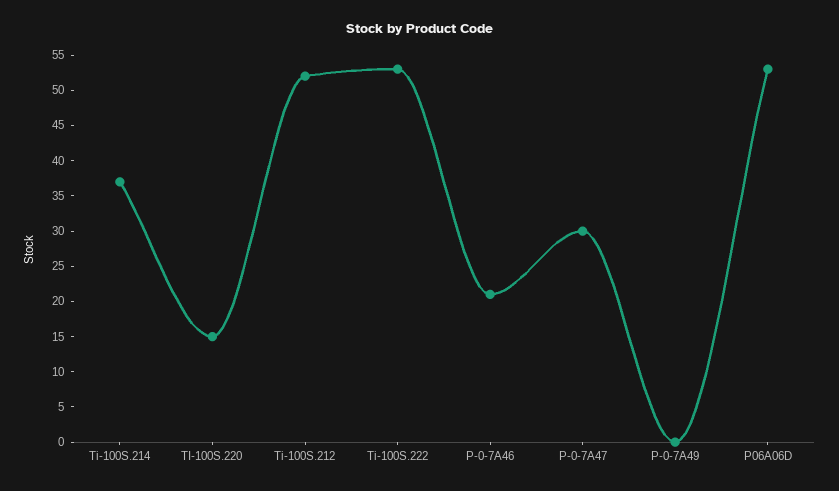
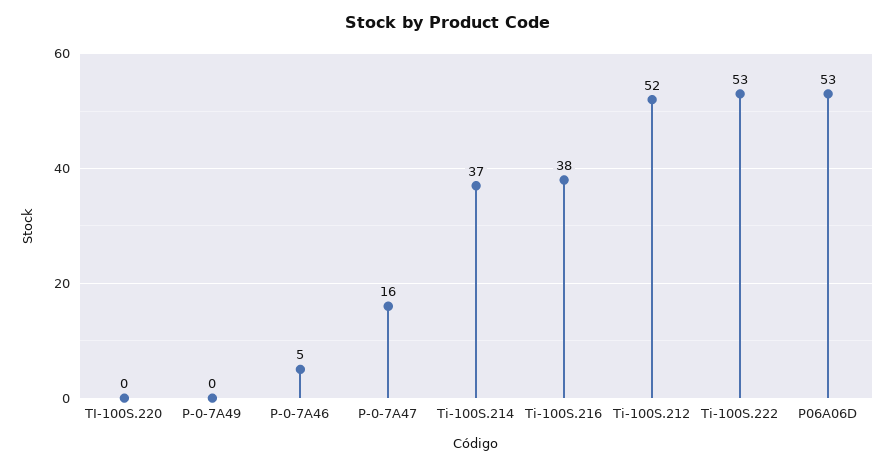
  {
    "Ti-100S.214": 37,
-   "TI-100S.220": 15,
+   "TI-100S.220": 0,
    "Ti-100S.212": 52,
    "Ti-100S.222": 53,
-   "P-0-7A46": 20,
+   "P-0-7A46": 5,
-   "P-0-7A47": 30,
+   "P-0-7A47": 16,
    "P-0-7A49": 0,
-   "P06A06D": 53
+   "P06A06D": 53,
+   "Ti-100S.216": 38
  }

